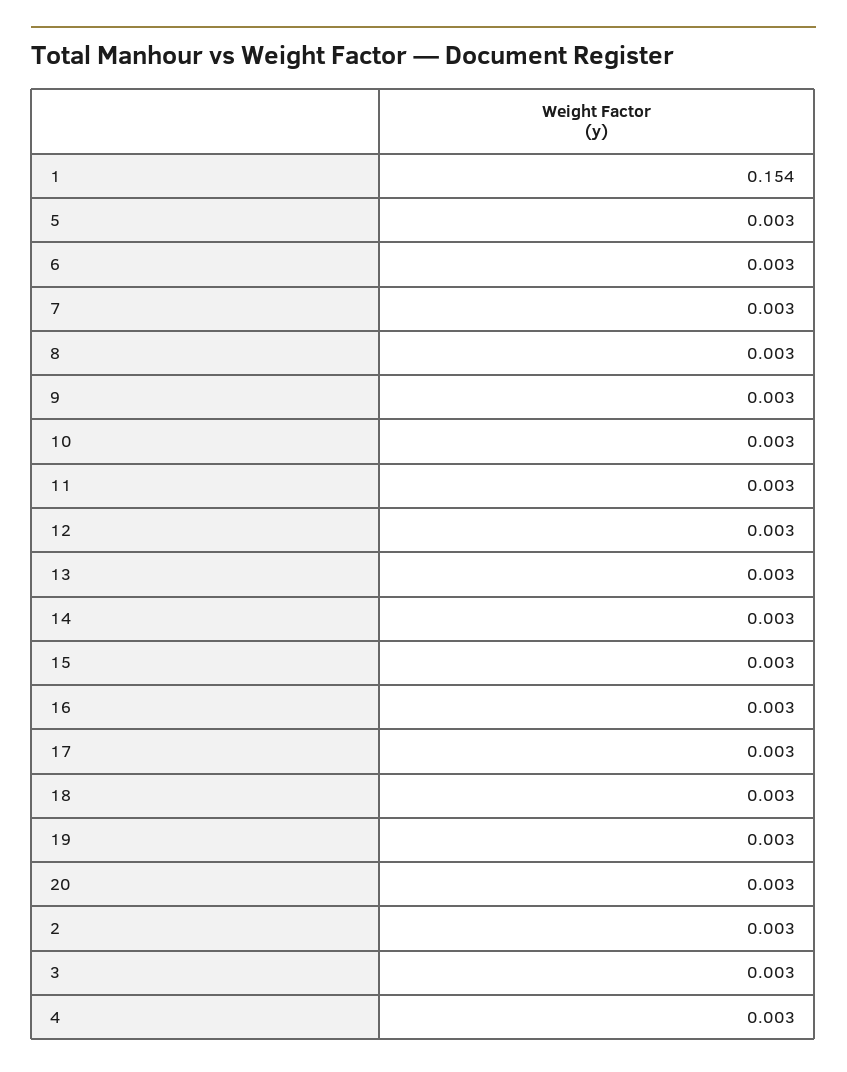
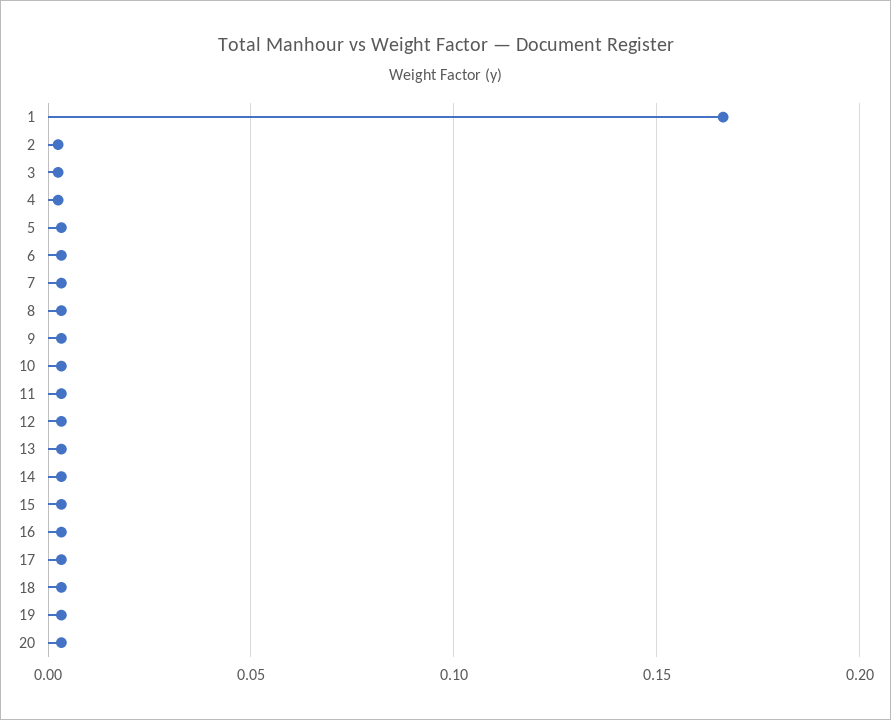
  {
-   "1": 0.154,
+   "1": 0.165,
    "5": 0.003,
    "6": 0.003,
    "7": 0.003,
    "8": 0.003,
    "9": 0.003,
    "10": 0.003,
    "11": 0.003,
    "12": 0.003,
    "13": 0.003,
    "14": 0.003,
    "15": 0.003,
    "16": 0.003,
    "17": 0.003,
    "18": 0.003,
    "19": 0.003,
    "20": 0.003,
    "2": 0.003,
    "3": 0.003,
    "4": 0.003
  }

